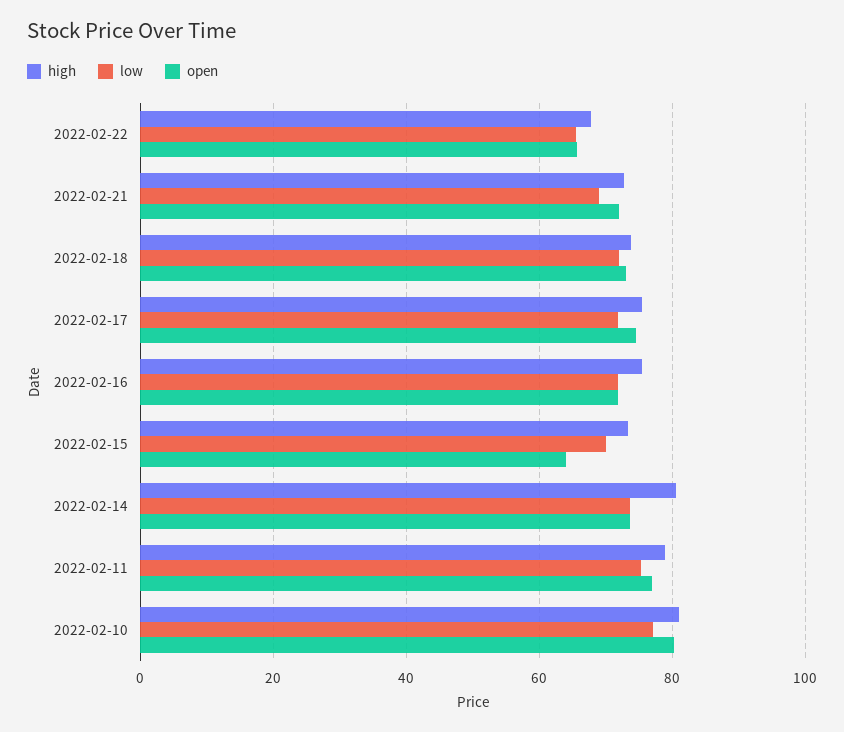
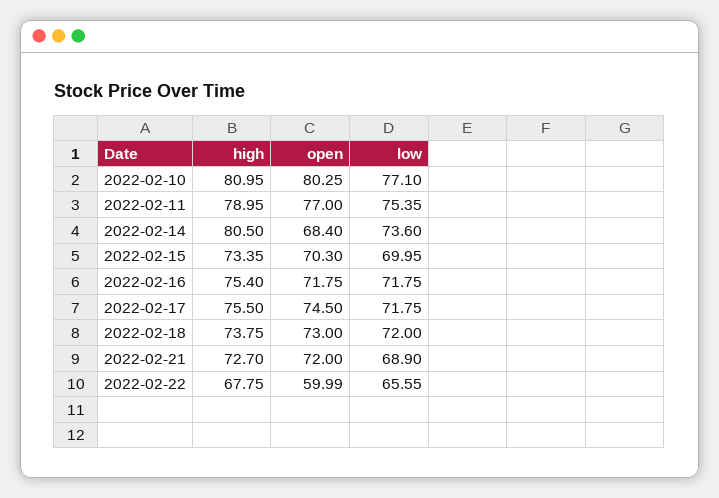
  {
    "high": {
      "2022-02-22": 67.75,
      "2022-02-21": 72.7,
      "2022-02-18": 73.75,
      "2022-02-17": 75.5,
      "2022-02-16": 75.4,
      "2022-02-15": 73.35,
      "2022-02-14": 80.5,
      "2022-02-11": 78.95,
      "2022-02-10": 80.95
    },
    "low": {
      "2022-02-22": 65.55,
      "2022-02-21": 68.9,
      "2022-02-18": 72,
      "2022-02-17": 71.75,
      "2022-02-16": 71.75,
      "2022-02-15": 69.95,
      "2022-02-14": 73.6,
      "2022-02-11": 75.35,
      "2022-02-10": 77.1
    },
    "open": {
-     "2022-02-22": 66,
+     "2022-02-22": 59.99,
      "2022-02-21": 72,
      "2022-02-18": 73,
      "2022-02-17": 74.5,
      "2022-02-16": 71.75,
-     "2022-02-15": 64,
+     "2022-02-15": 70.3,
-     "2022-02-14": 74,
+     "2022-02-14": 68.4,
      "2022-02-11": 77,
      "2022-02-10": 80.25
    }
  }

